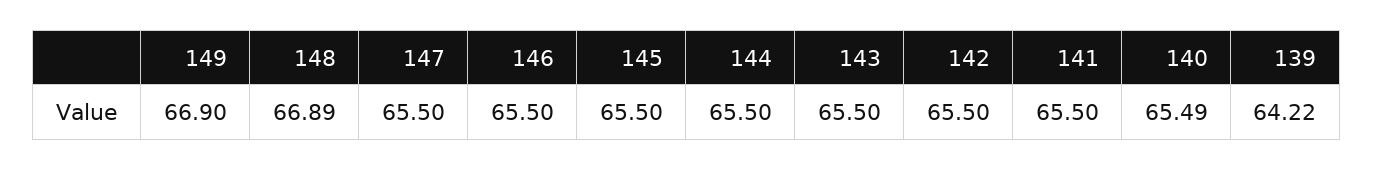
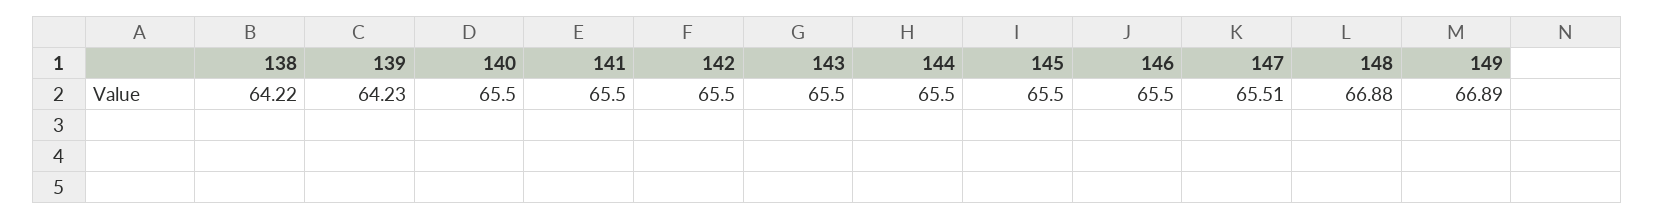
  {
-   "149": 66.9,
+   "149": 66.89,
-   "148": 66.89,
+   "148": 66.88,
-   "147": 65.5,
+   "147": 65.51,
    "146": 65.5,
    "145": 65.5,
    "144": 65.5,
    "143": 65.5,
    "142": 65.5,
    "141": 65.5,
-   "140": 65.49,
+   "140": 65.5,
-   "139": 64.22
+   "139": 64.23,
+   "138": 64.22
  }

